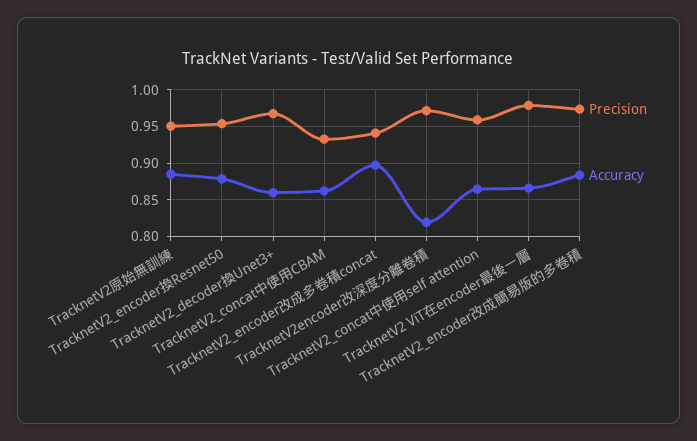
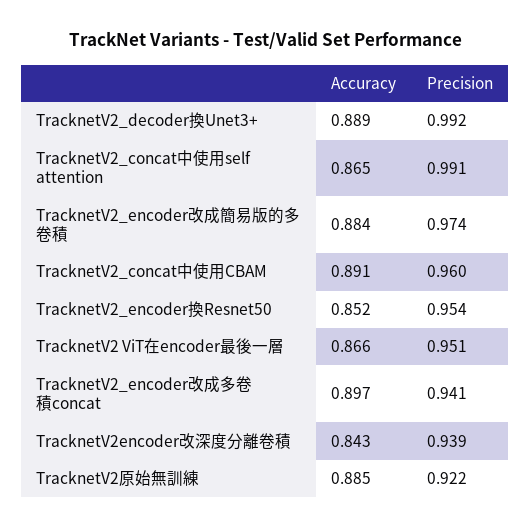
  {
    "Precision": {
-     "TracknetV2原始無訓練": 0.95,
+     "TracknetV2原始無訓練": 0.922,
      "TracknetV2_encoder換Resnet50": 0.954,
-     "TracknetV2_decoder換Unet3+": 0.97,
+     "TracknetV2_decoder換Unet3+": 0.992,
-     "TracknetV2_concat中使用CBAM": 0.93,
+     "TracknetV2_concat中使用CBAM": 0.96,
      "TracknetV2_encoder改成多卷積concat": 0.941,
-     "TracknetV2encoder改深度分離卷積": 0.97,
+     "TracknetV2encoder改深度分離卷積": 0.939,
-     "TracknetV2_concat中使用self attention": 0.96,
+     "TracknetV2_concat中使用self attention": 0.991,
-     "TracknetV2 ViT在encoder最後一層": 0.98,
+     "TracknetV2 ViT在encoder最後一層": 0.951,
      "TracknetV2_encoder改成簡易版的多卷積": 0.974
    },
    "Accuracy": {
      "TracknetV2原始無訓練": 0.885,
-     "TracknetV2_encoder換Resnet50": 0.88,
+     "TracknetV2_encoder換Resnet50": 0.852,
-     "TracknetV2_decoder換Unet3+": 0.86,
+     "TracknetV2_decoder換Unet3+": 0.889,
-     "TracknetV2_concat中使用CBAM": 0.86,
+     "TracknetV2_concat中使用CBAM": 0.891,
      "TracknetV2_encoder改成多卷積concat": 0.897,
-     "TracknetV2encoder改深度分離卷積": 0.82,
+     "TracknetV2encoder改深度分離卷積": 0.843,
      "TracknetV2_concat中使用self attention": 0.865,
      "TracknetV2 ViT在encoder最後一層": 0.866,
      "TracknetV2_encoder改成簡易版的多卷積": 0.884
    }
  }

